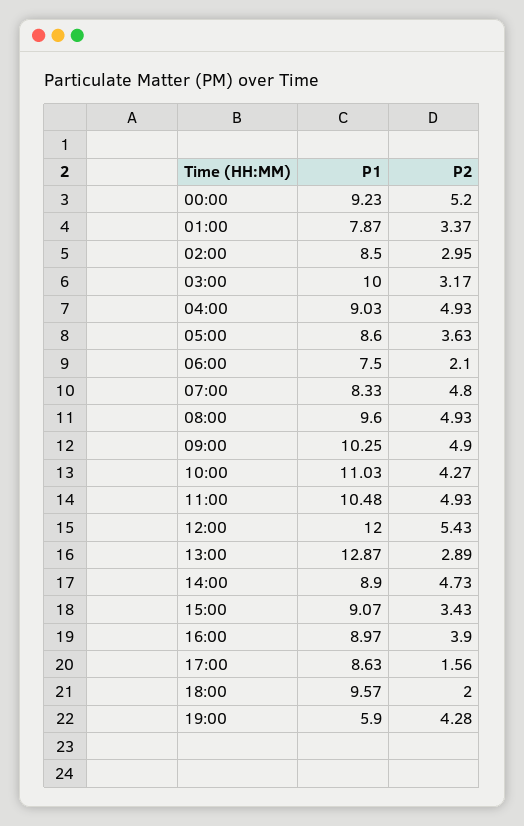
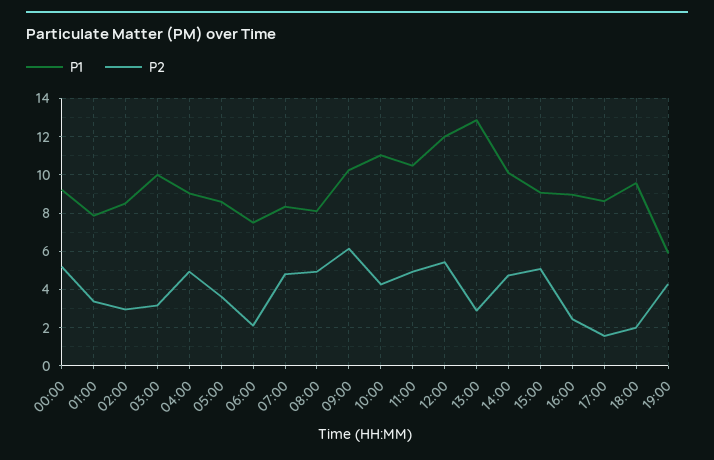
  {
    "P1": {
      "00:00": 9.23,
      "01:00": 7.87,
      "02:00": 8.5,
      "03:00": 10,
      "04:00": 9.03,
      "05:00": 8.6,
      "06:00": 7.5,
      "07:00": 8.33,
-     "08:00": 9.6,
+     "08:00": 8,
      "09:00": 10.25,
      "10:00": 11.03,
      "11:00": 10.48,
      "12:00": 12,
      "13:00": 12.87,
-     "14:00": 8.9,
+     "14:00": 10,
      "15:00": 9.07,
      "16:00": 8.97,
      "17:00": 8.63,
      "18:00": 9.57,
      "19:00": 5.9
    },
    "P2": {
      "00:00": 5.2,
      "01:00": 3.37,
      "02:00": 2.95,
      "03:00": 3.17,
      "04:00": 4.93,
      "05:00": 3.63,
      "06:00": 2.1,
      "07:00": 4.8,
      "08:00": 4.93,
-     "09:00": 4.9,
+     "09:00": 6,
      "10:00": 4.27,
      "11:00": 4.93,
      "12:00": 5.43,
      "13:00": 2.89,
      "14:00": 4.73,
-     "15:00": 3.43,
+     "15:00": 5,
-     "16:00": 3.9,
+     "16:00": 2.5,
      "17:00": 1.56,
      "18:00": 2,
      "19:00": 4.28
    }
  }

